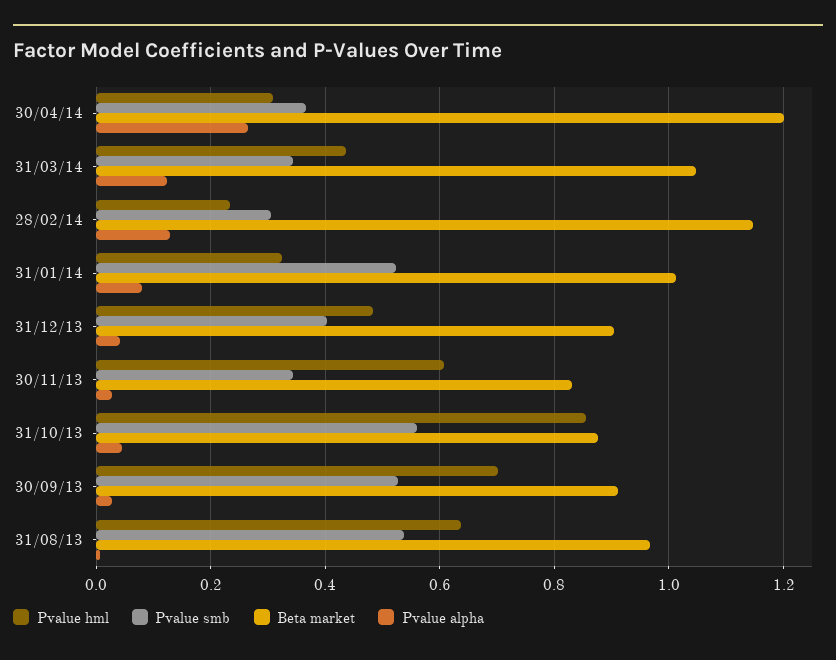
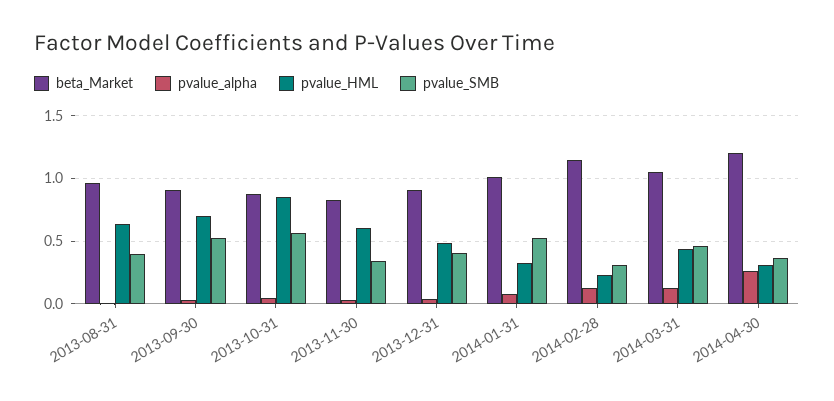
  {
    "Pvalue hml": {
      "30/04/14": 0.3,
      "31/03/14": 0.44,
      "28/02/14": 0.24,
      "31/01/14": 0.32,
      "31/12/13": 0.48,
      "30/11/13": 0.6,
      "31/10/13": 0.86,
      "30/09/13": 0.7,
      "31/08/13": 0.64
    },
    "Pvalue smb": {
      "30/04/14": 0.36,
-     "31/03/14": 0.34,
+     "31/03/14": 0.45,
      "28/02/14": 0.3,
      "31/01/14": 0.52,
      "31/12/13": 0.4,
      "30/11/13": 0.34,
      "31/10/13": 0.56,
      "30/09/13": 0.52,
-     "31/08/13": 0.54
+     "31/08/13": 0.4
    },
    "Beta market": {
      "30/04/14": 1.2,
      "31/03/14": 1.04,
      "28/02/14": 1.14,
      "31/01/14": 1.02,
      "31/12/13": 0.9,
      "30/11/13": 0.84,
      "31/10/13": 0.88,
      "30/09/13": 0.92,
      "31/08/13": 0.96
    },
    "Pvalue alpha": {
      "30/04/14": 0.26,
      "31/03/14": 0.12,
      "28/02/14": 0.12,
      "31/01/14": 0.08,
      "31/12/13": 0.04,
      "30/11/13": 0.02,
      "31/10/13": 0.04,
      "30/09/13": 0.02,
      "31/08/13": 0
    }
  }

